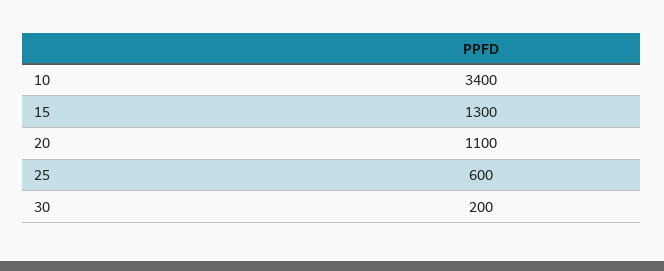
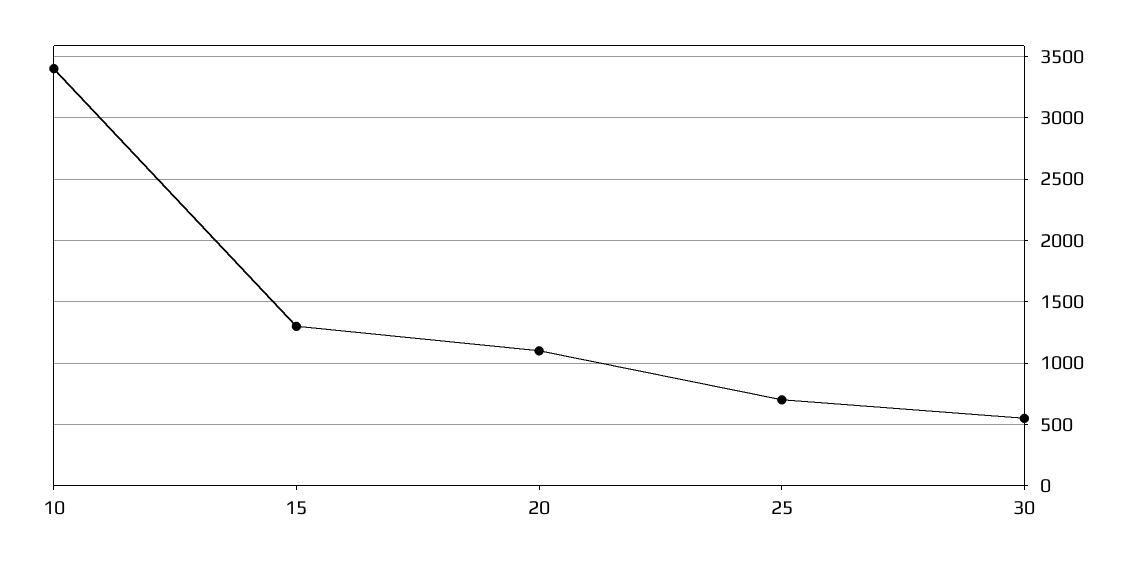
  {
    "10": 3400,
    "15": 1300,
    "20": 1100,
-   "25": 600,
+   "25": 700,
-   "30": 200
+   "30": 550
  }

